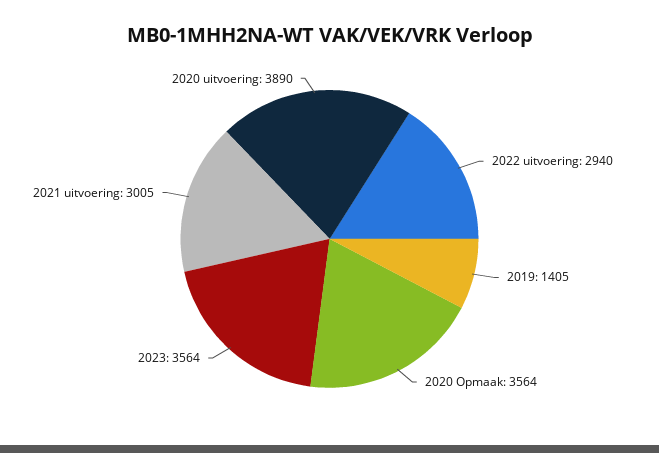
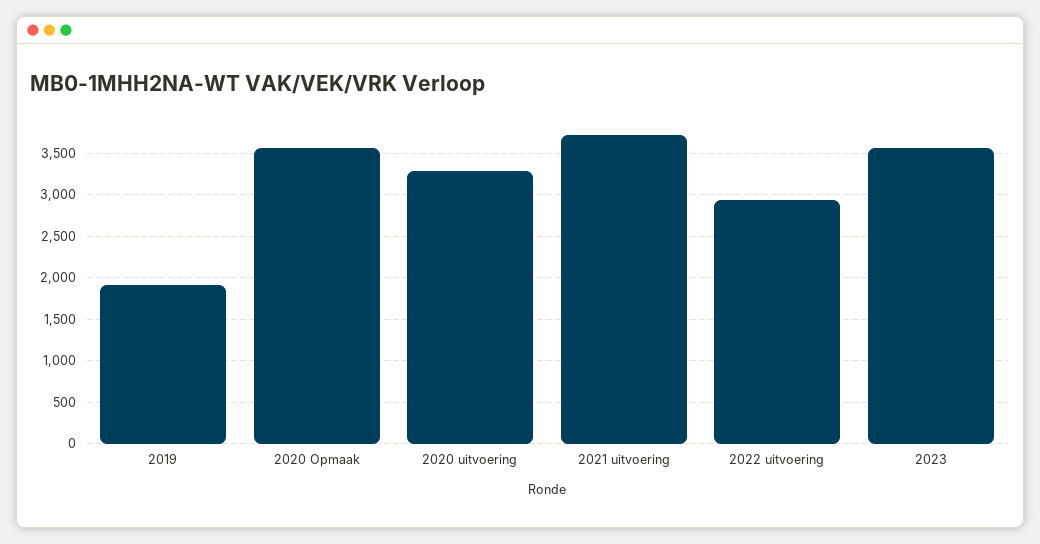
  {
    "2022 uitvoering": 2940,
-   "2019": 1405,
+   "2019": 1900,
    "2020 Opmaak": 3564,
    "2023": 3564,
-   "2021 uitvoering": 3005,
+   "2021 uitvoering": 3700,
-   "2020 uitvoering": 3890
+   "2020 uitvoering": 3300
  }

